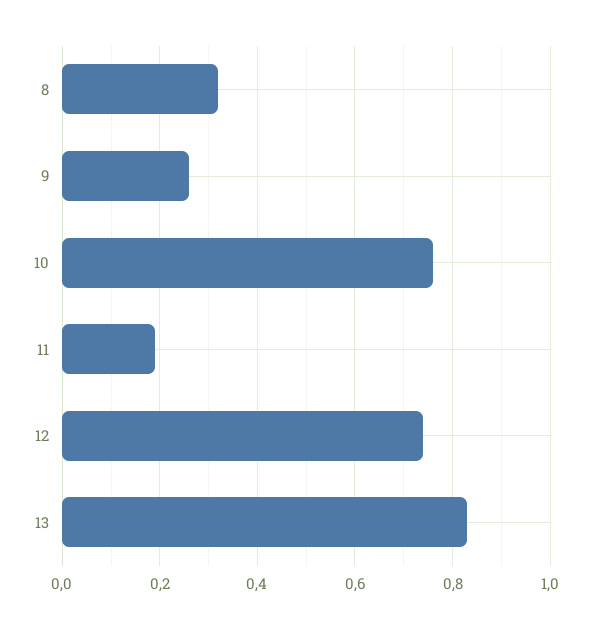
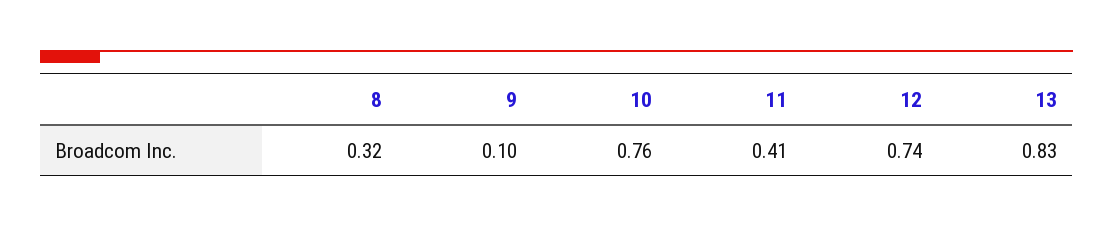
  {
    "8": 0.32,
-   "9": 0.25,
+   "9": 0.1,
    "10": 0.76,
-   "11": 0.2,
+   "11": 0.41,
    "12": 0.74,
    "13": 0.83
  }

